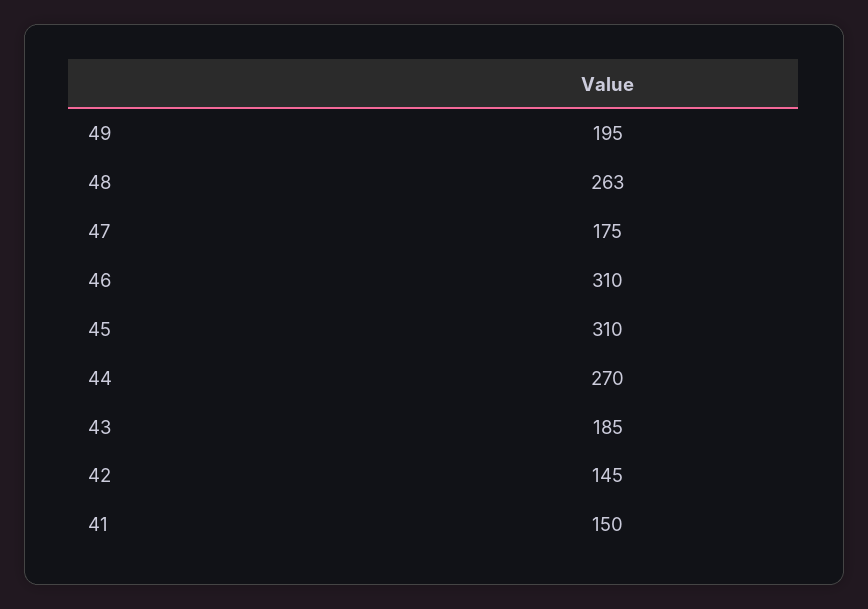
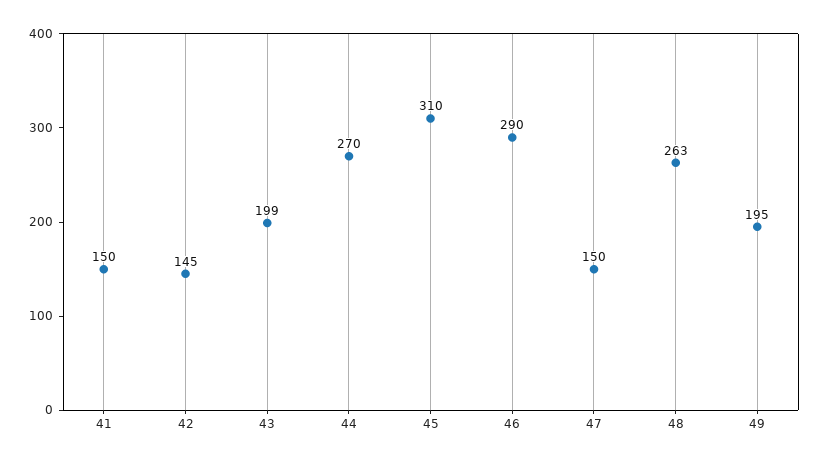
  {
    "49": 195,
    "48": 263,
-   "47": 175,
+   "47": 150,
-   "46": 310,
+   "46": 290,
    "45": 310,
    "44": 270,
-   "43": 185,
+   "43": 199,
    "42": 145,
    "41": 150
  }

